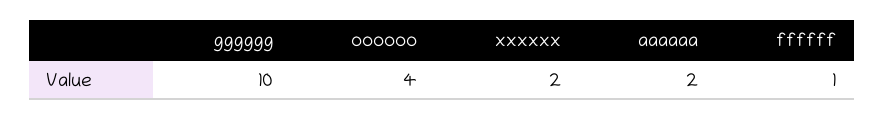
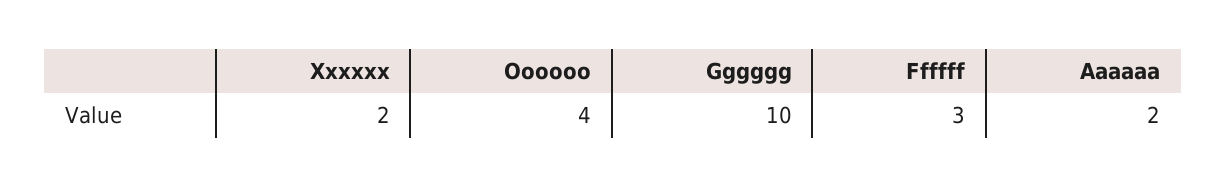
  {
    "gggggg": 10,
    "oooooo": 4,
    "xxxxxx": 2,
    "aaaaaa": 2,
-   "ffffff": 1
+   "ffffff": 3
  }

